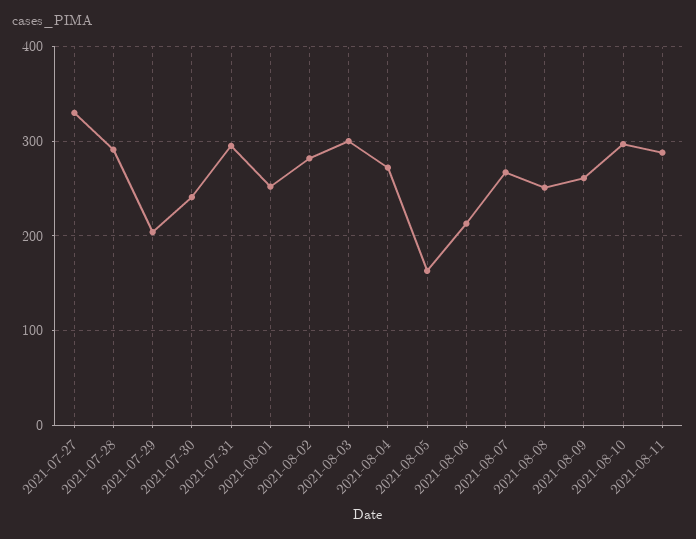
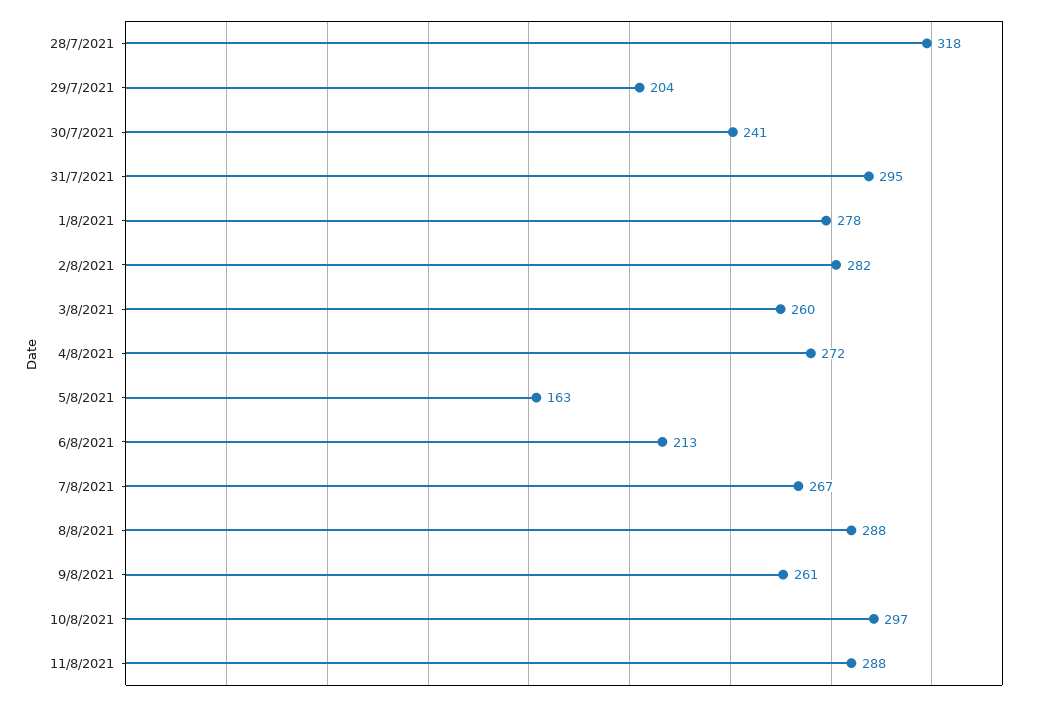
  {
-   "2021-07-27": 330,
-   "2021-07-28": 290,
+   "2021-07-28": 318,
    "2021-07-29": 204,
    "2021-07-30": 241,
    "2021-07-31": 295,
-   "2021-08-01": 250,
+   "2021-08-01": 278,
    "2021-08-02": 282,
-   "2021-08-03": 300,
+   "2021-08-03": 260,
    "2021-08-04": 272,
    "2021-08-05": 163,
    "2021-08-06": 213,
    "2021-08-07": 267,
-   "2021-08-08": 250,
+   "2021-08-08": 288,
    "2021-08-09": 261,
    "2021-08-10": 297,
    "2021-08-11": 288
  }

